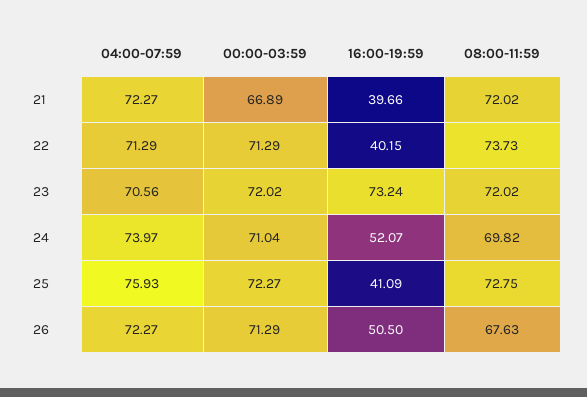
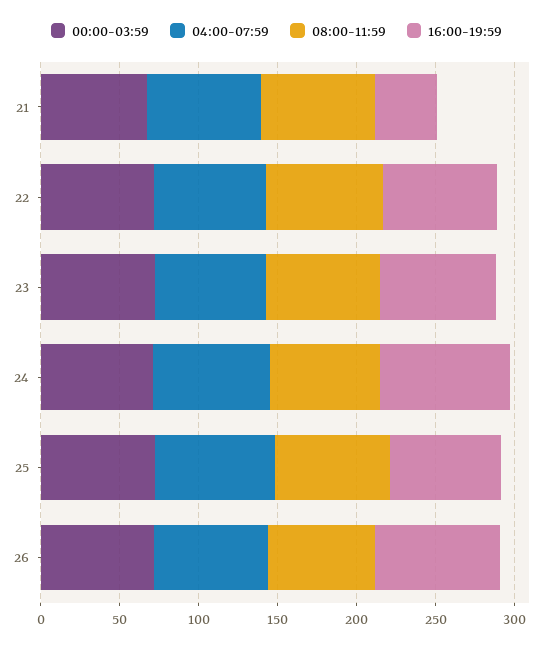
  {
    "04:00-07:59": {
      "21": 72.27,
      "22": 71.29,
      "23": 70.56,
      "24": 73.97,
      "25": 75.93,
      "26": 72.27
    },
    "00:00-03:59": {
      "21": 66.89,
      "22": 71.29,
      "23": 72.02,
      "24": 71.04,
      "25": 72.27,
      "26": 71.29
    },
    "16:00-19:59": {
      "21": 39.66,
-     "22": 40.15,
+     "22": 70,
      "23": 73.24,
-     "24": 52.07,
+     "24": 80,
-     "25": 41.09,
+     "25": 70,
-     "26": 50.5
+     "26": 80
    },
    "08:00-11:59": {
      "21": 72.02,
      "22": 73.73,
      "23": 72.02,
      "24": 69.82,
      "25": 72.75,
      "26": 67.63
    }
  }

